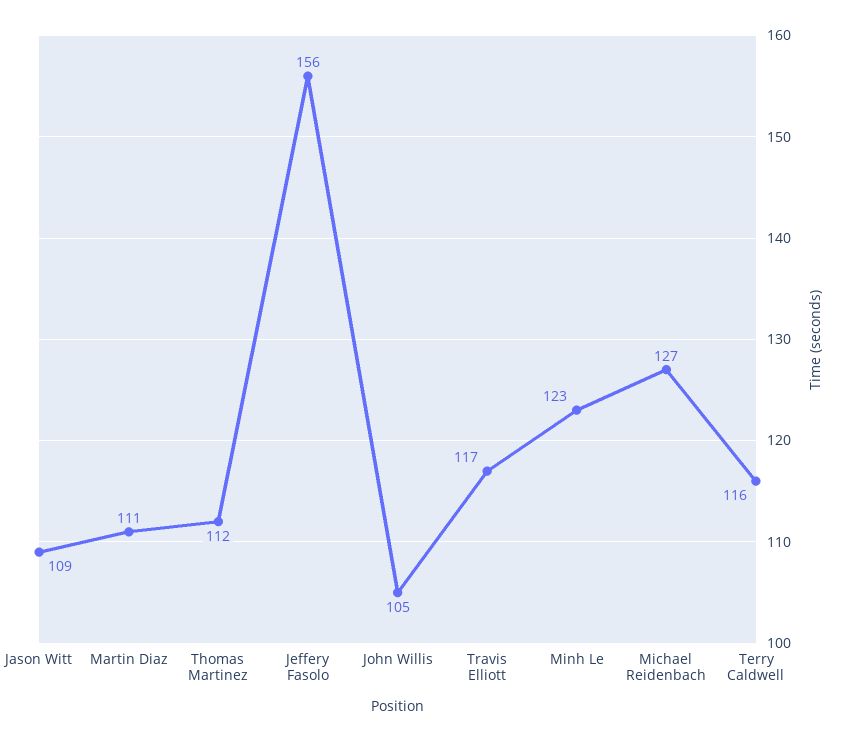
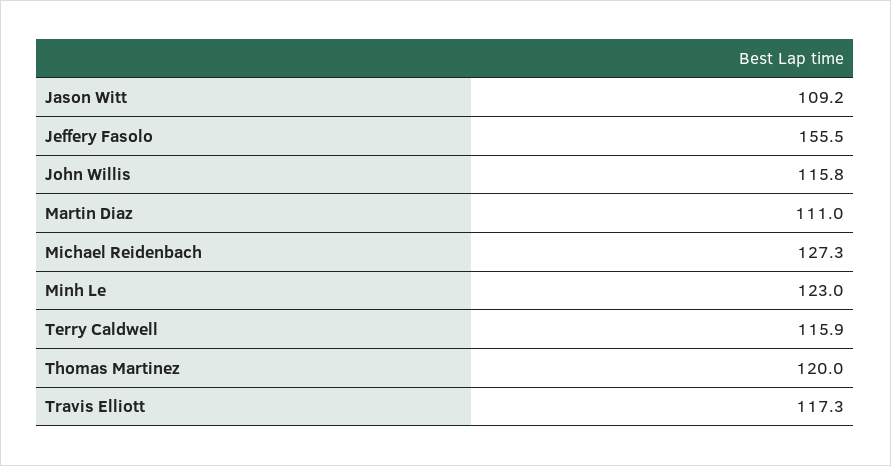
  {
    "Jason Witt": 109.2,
    "Martin Diaz": 111,
-   "Thomas Martinez": 112,
+   "Thomas Martinez": 120,
    "Jeffery Fasolo": 155.5,
-   "John Willis": 105,
+   "John Willis": 115.8,
    "Travis Elliott": 117.3,
    "Minh Le": 123,
    "Michael Reidenbach": 127.3,
    "Terry Caldwell": 115.9
  }

